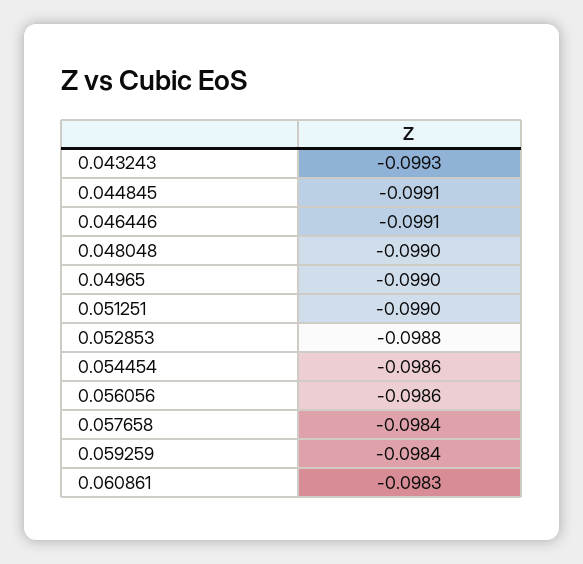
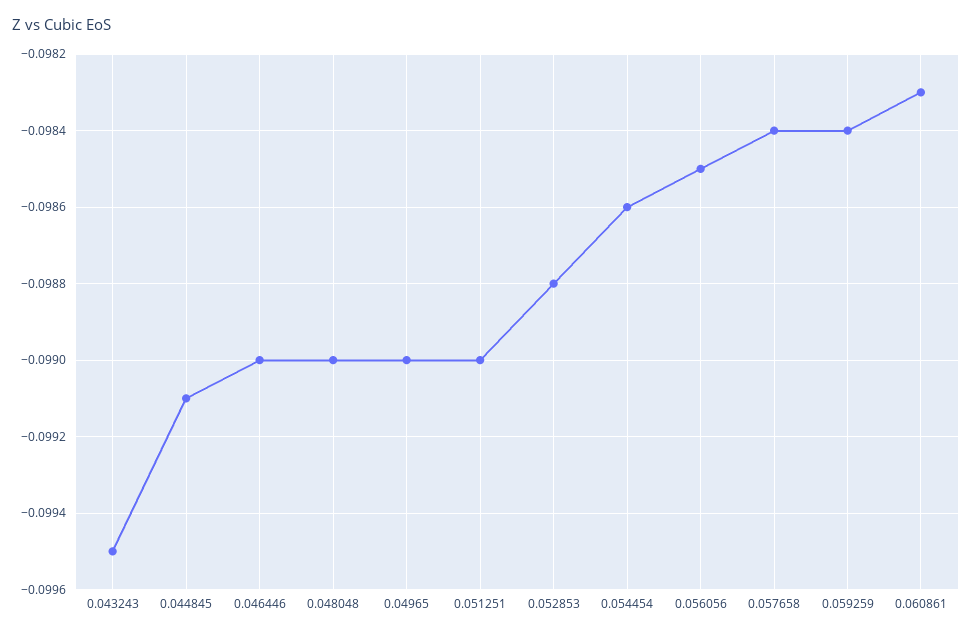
  {
-   "0.043243": -0.0993,
+   "0.043243": -0.0995,
    "0.044845": -0.0991,
-   "0.046446": -0.0991,
+   "0.046446": -0.099,
    "0.048048": -0.099,
    "0.04965": -0.099,
    "0.051251": -0.099,
    "0.052853": -0.0988,
    "0.054454": -0.0986,
-   "0.056056": -0.0986,
+   "0.056056": -0.0985,
    "0.057658": -0.0984,
    "0.059259": -0.0984,
    "0.060861": -0.0983
  }

